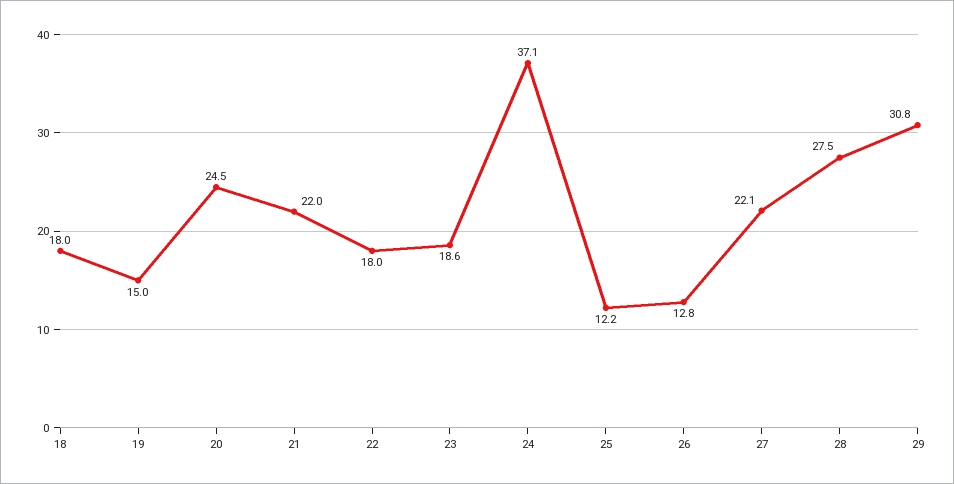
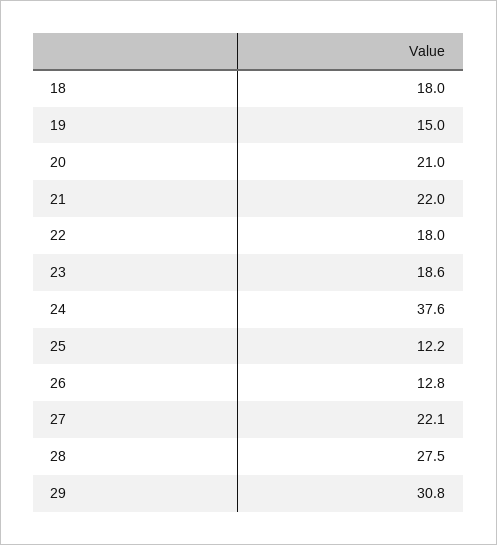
  {
    "18": 18,
    "19": 15,
-   "20": 24.5,
+   "20": 21,
    "21": 22,
    "22": 18,
    "23": 18.6,
-   "24": 37.1,
+   "24": 37.6,
    "25": 12.2,
    "26": 12.8,
    "27": 22.1,
    "28": 27.5,
    "29": 30.8
  }

